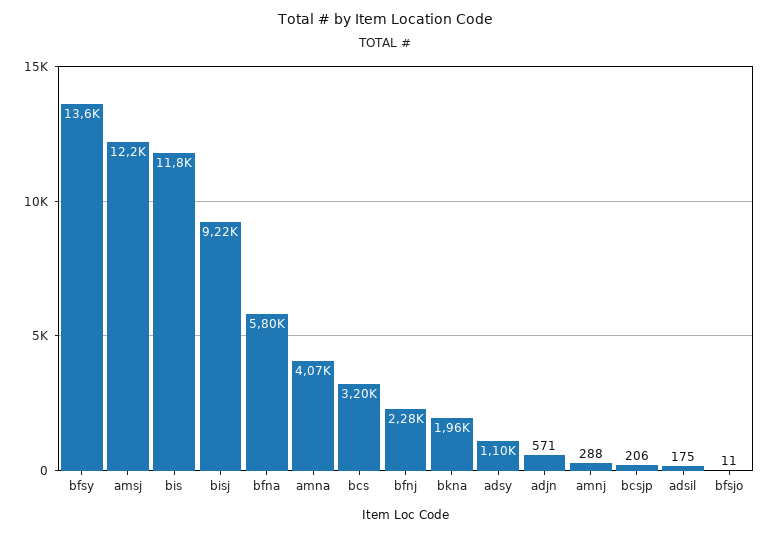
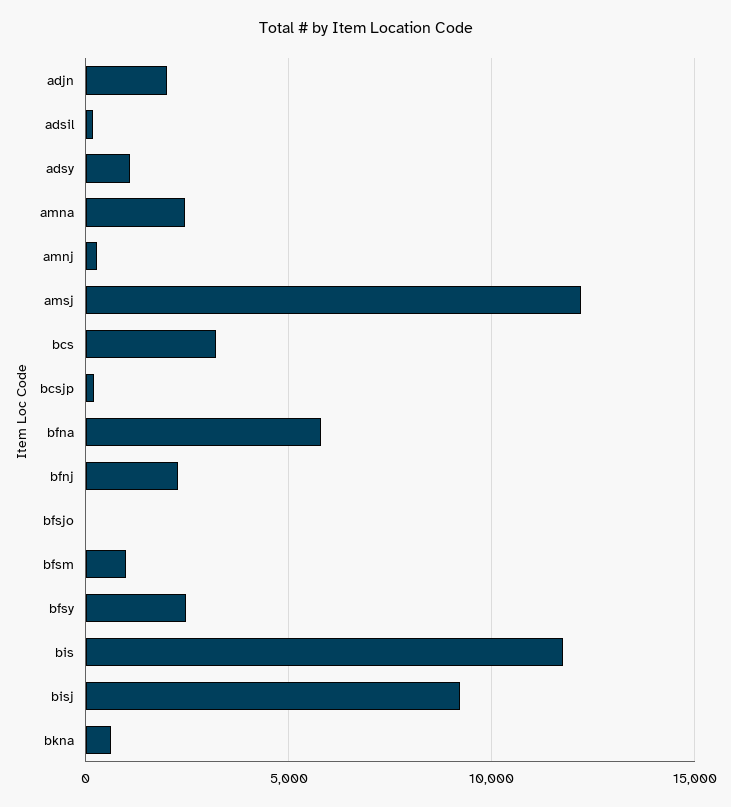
  {
-   "bfsy": 13600,
+   "bfsy": 2500,
    "amsj": 12200,
    "bis": 11800,
    "bisj": 9220,
    "bfna": 5800,
-   "amna": 4070,
+   "amna": 2500,
    "bcs": 3200,
    "bfnj": 2280,
-   "bkna": 1960,
+   "bkna": 500,
    "adsy": 1100,
-   "adjn": 571,
+   "adjn": 2000,
    "amnj": 288,
    "bcsjp": 206,
    "adsil": 175,
-   "bfsjo": 11
+   "bfsjo": 11,
+   "bfsm": 1000
  }

